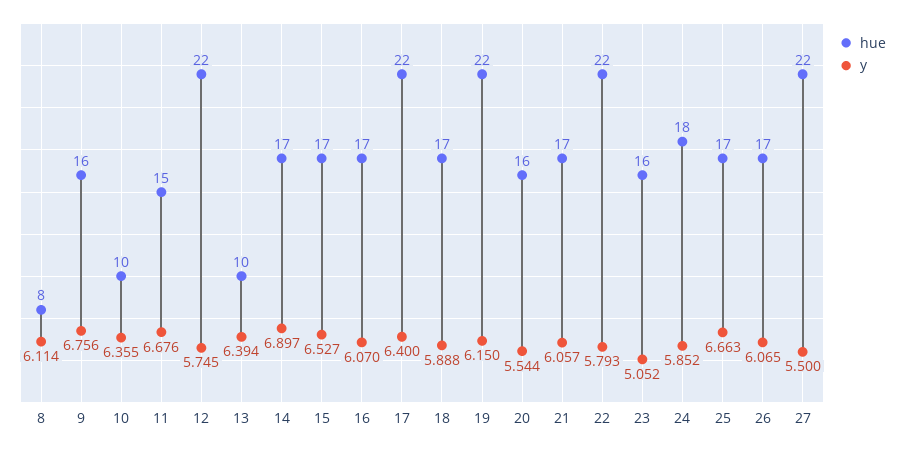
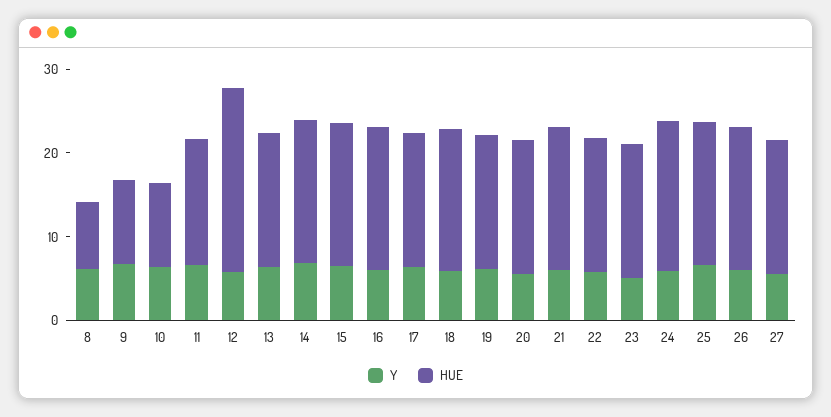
  {
    "hue": {
      "8": 8,
-     "9": 16,
+     "9": 10,
      "10": 10,
      "11": 15,
      "12": 22,
-     "13": 10,
+     "13": 16,
      "14": 17,
      "15": 17,
      "16": 17,
-     "17": 22,
+     "17": 16,
      "18": 17,
-     "19": 22,
+     "19": 16,
      "20": 16,
      "21": 17,
-     "22": 22,
+     "22": 16,
      "23": 16,
      "24": 18,
      "25": 17,
      "26": 17,
-     "27": 22
+     "27": 16
    },
    "y": {
      "8": 6.114,
      "9": 6.756,
      "10": 6.355,
      "11": 6.676,
      "12": 5.745,
      "13": 6.394,
      "14": 6.897,
      "15": 6.527,
      "16": 6.07,
      "17": 6.4,
      "18": 5.888,
      "19": 6.15,
      "20": 5.544,
      "21": 6.057,
      "22": 5.793,
      "23": 5.052,
      "24": 5.852,
      "25": 6.663,
      "26": 6.065,
      "27": 5.5
    }
  }

